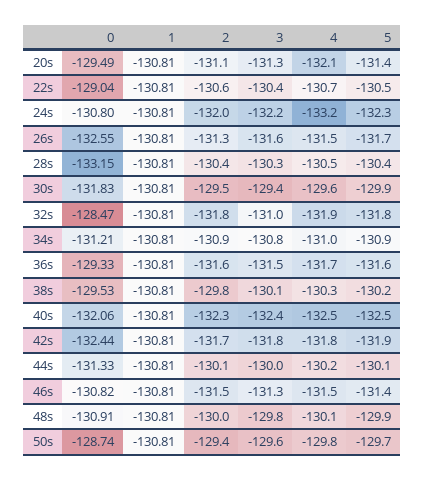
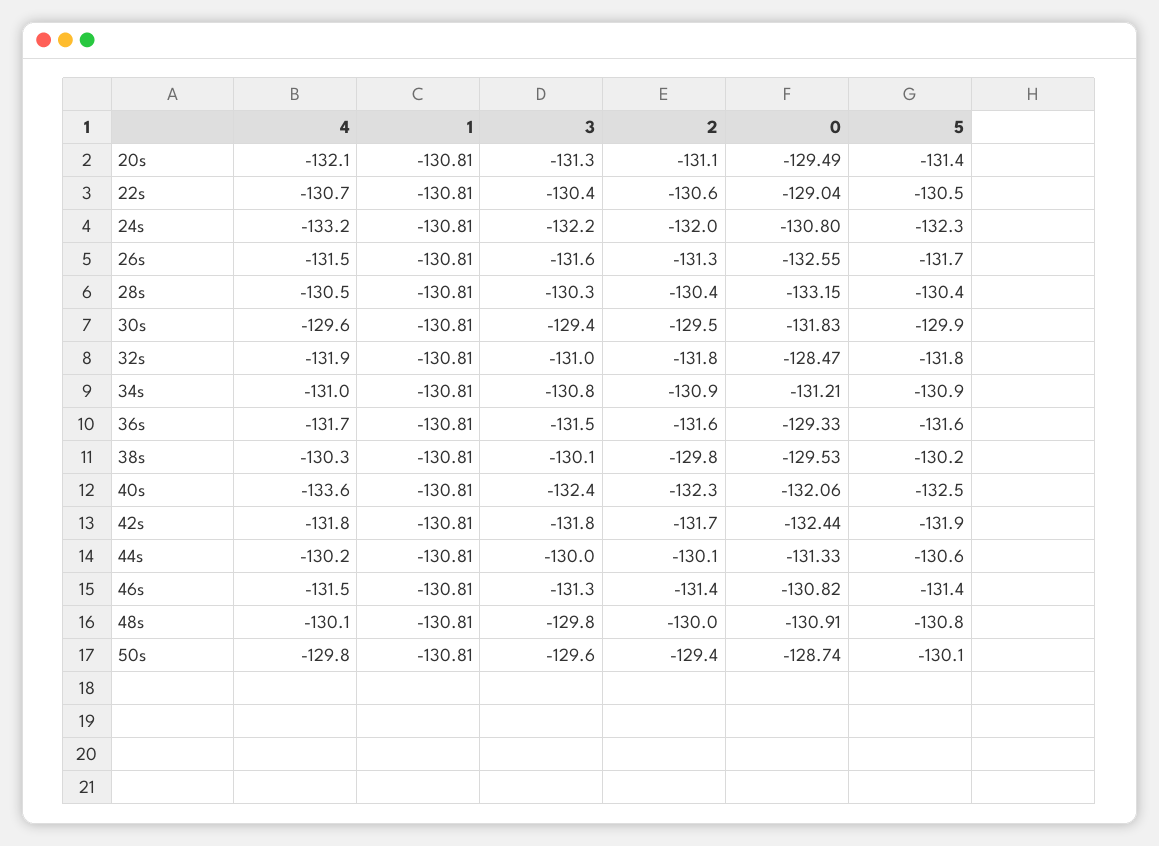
  {
    "0": {
      "20s": -129.49,
      "22s": -129.04,
      "24s": -130.8,
      "26s": -132.55,
      "28s": -133.15,
      "30s": -131.83,
      "32s": -128.47,
      "34s": -131.21,
      "36s": -129.33,
      "38s": -129.53,
      "40s": -132.06,
      "42s": -132.44,
      "44s": -131.33,
      "46s": -130.82,
      "48s": -130.91,
      "50s": -128.74
    },
    "1": {
      "20s": -130.81,
      "22s": -130.81,
      "24s": -130.81,
      "26s": -130.81,
      "28s": -130.81,
      "30s": -130.81,
      "32s": -130.81,
      "34s": -130.81,
      "36s": -130.81,
      "38s": -130.81,
      "40s": -130.81,
      "42s": -130.81,
      "44s": -130.81,
      "46s": -130.81,
      "48s": -130.81,
      "50s": -130.81
    },
    "2": {
      "20s": -131.1,
      "22s": -130.6,
      "24s": -132,
      "26s": -131.3,
      "28s": -130.4,
      "30s": -129.5,
      "32s": -131.8,
      "34s": -130.9,
      "36s": -131.6,
      "38s": -129.8,
      "40s": -132.3,
      "42s": -131.7,
      "44s": -130.1,
-     "46s": -131.5,
+     "46s": -131.4,
      "48s": -130,
      "50s": -129.4
    },
    "3": {
      "20s": -131.3,
      "22s": -130.4,
      "24s": -132.2,
      "26s": -131.6,
      "28s": -130.3,
      "30s": -129.4,
      "32s": -131,
      "34s": -130.8,
      "36s": -131.5,
      "38s": -130.1,
      "40s": -132.4,
      "42s": -131.8,
      "44s": -130,
      "46s": -131.3,
      "48s": -129.8,
      "50s": -129.6
    },
    "4": {
      "20s": -132.1,
      "22s": -130.7,
      "24s": -133.2,
      "26s": -131.5,
      "28s": -130.5,
      "30s": -129.6,
      "32s": -131.9,
      "34s": -131,
      "36s": -131.7,
      "38s": -130.3,
-     "40s": -132.5,
+     "40s": -133.6,
      "42s": -131.8,
      "44s": -130.2,
      "46s": -131.5,
      "48s": -130.1,
      "50s": -129.8
    },
    "5": {
      "20s": -131.4,
      "22s": -130.5,
      "24s": -132.3,
      "26s": -131.7,
      "28s": -130.4,
      "30s": -129.9,
      "32s": -131.8,
      "34s": -130.9,
      "36s": -131.6,
      "38s": -130.2,
      "40s": -132.5,
      "42s": -131.9,
-     "44s": -130.1,
+     "44s": -130.6,
      "46s": -131.4,
-     "48s": -129.9,
+     "48s": -130.8,
-     "50s": -129.7
+     "50s": -130.1
    }
  }

